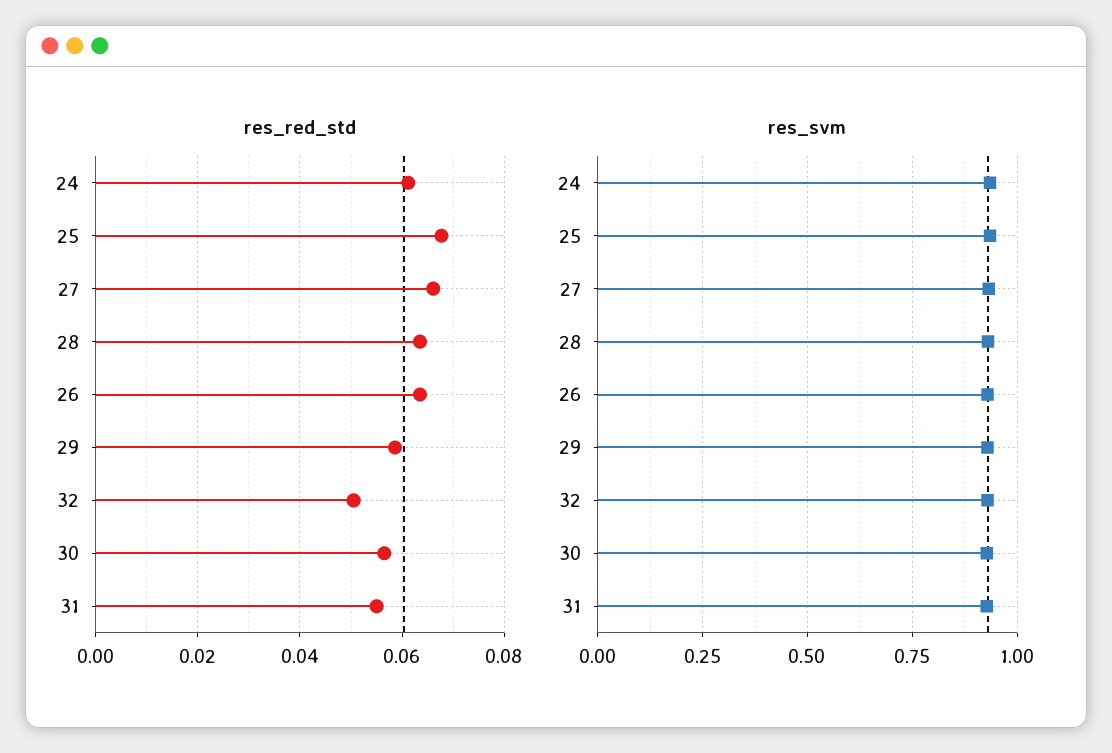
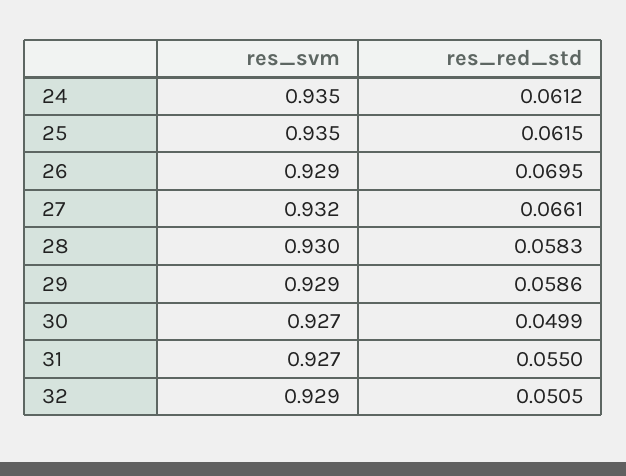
  {
    "res_red_std": {
      "24": 0.0612,
-     "25": 0.068,
+     "25": 0.0615,
      "27": 0.0661,
-     "28": 0.064,
+     "28": 0.0583,
-     "26": 0.064,
+     "26": 0.0695,
      "29": 0.0586,
      "32": 0.0505,
-     "30": 0.056,
+     "30": 0.0499,
      "31": 0.055
    },
    "res_svm": {
      "24": 0.935,
      "25": 0.935,
      "27": 0.932,
      "28": 0.93,
      "26": 0.929,
      "29": 0.929,
      "32": 0.929,
      "30": 0.927,
      "31": 0.927
    }
  }

